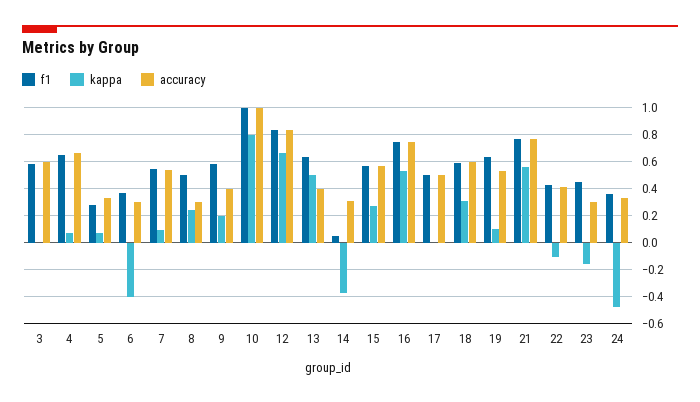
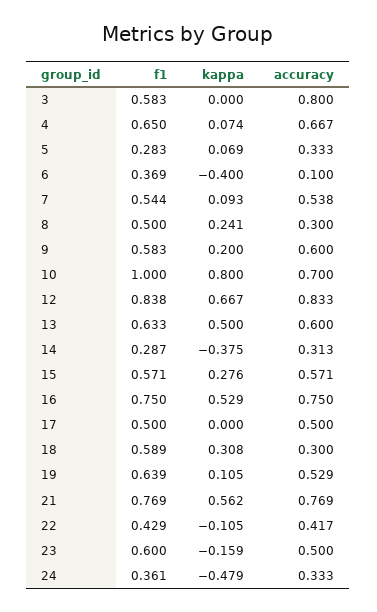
  {
    "f1": {
      "3": 0.583,
      "4": 0.65,
      "5": 0.283,
      "6": 0.369,
      "7": 0.544,
      "8": 0.5,
      "9": 0.583,
      "10": 1,
      "12": 0.838,
      "13": 0.633,
-     "14": 0.05,
+     "14": 0.287,
      "15": 0.571,
      "16": 0.75,
      "17": 0.5,
      "18": 0.589,
      "19": 0.639,
      "21": 0.769,
      "22": 0.429,
-     "23": 0.45,
+     "23": 0.6,
      "24": 0.361
    },
    "kappa": {
      "3": 0,
      "4": 0.074,
      "5": 0.069,
      "6": -0.4,
      "7": 0.093,
      "8": 0.241,
      "9": 0.2,
      "10": 0.8,
      "12": 0.667,
      "13": 0.5,
      "14": -0.375,
      "15": 0.276,
      "16": 0.529,
      "17": 0,
      "18": 0.308,
      "19": 0.105,
      "21": 0.562,
      "22": -0.105,
      "23": -0.159,
      "24": -0.479
    },
    "accuracy": {
-     "3": 0.6,
+     "3": 0.8,
      "4": 0.667,
      "5": 0.333,
-     "6": 0.3,
+     "6": 0.1,
      "7": 0.538,
      "8": 0.3,
-     "9": 0.4,
+     "9": 0.6,
-     "10": 1,
+     "10": 0.7,
      "12": 0.833,
-     "13": 0.4,
+     "13": 0.6,
      "14": 0.313,
      "15": 0.571,
      "16": 0.75,
      "17": 0.5,
-     "18": 0.6,
+     "18": 0.3,
      "19": 0.529,
      "21": 0.769,
      "22": 0.417,
-     "23": 0.3,
+     "23": 0.5,
      "24": 0.333
    }
  }

